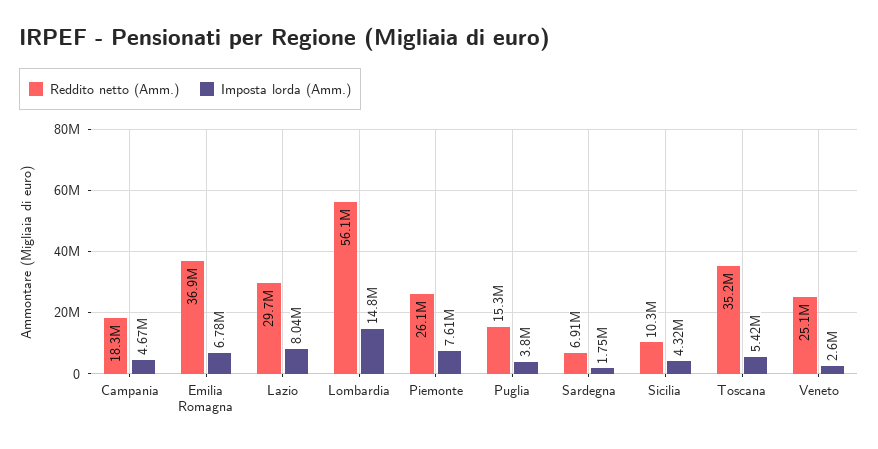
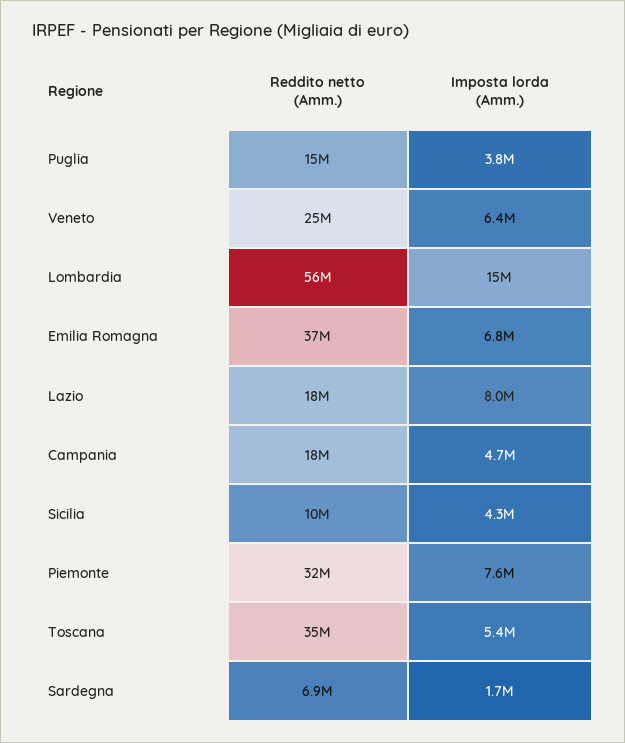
  {
    "Reddito netto (Amm.)": {
      "Campania": 18300000,
      "Emilia Romagna": 36900000,
-     "Lazio": 29700000,
+     "Lazio": 18000000,
      "Lombardia": 56100000,
-     "Piemonte": 26100000,
+     "Piemonte": 32000000,
      "Puglia": 15300000,
      "Sardegna": 6910000,
      "Sicilia": 10300000,
      "Toscana": 35200000,
      "Veneto": 25100000
    },
    "Imposta lorda (Amm.)": {
      "Campania": 4670000,
      "Emilia Romagna": 6780000,
      "Lazio": 8040000,
      "Lombardia": 14800000,
      "Piemonte": 7610000,
      "Puglia": 3800000,
      "Sardegna": 1750000,
      "Sicilia": 4320000,
      "Toscana": 5420000,
-     "Veneto": 2600000
+     "Veneto": 6400000
    }
  }

